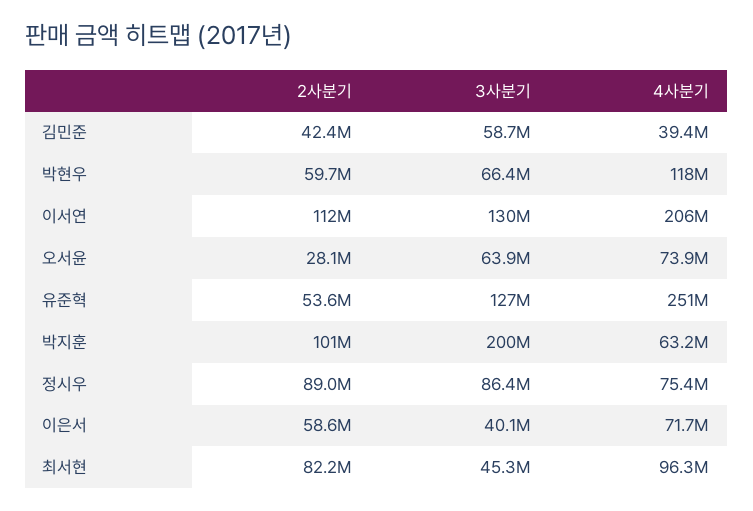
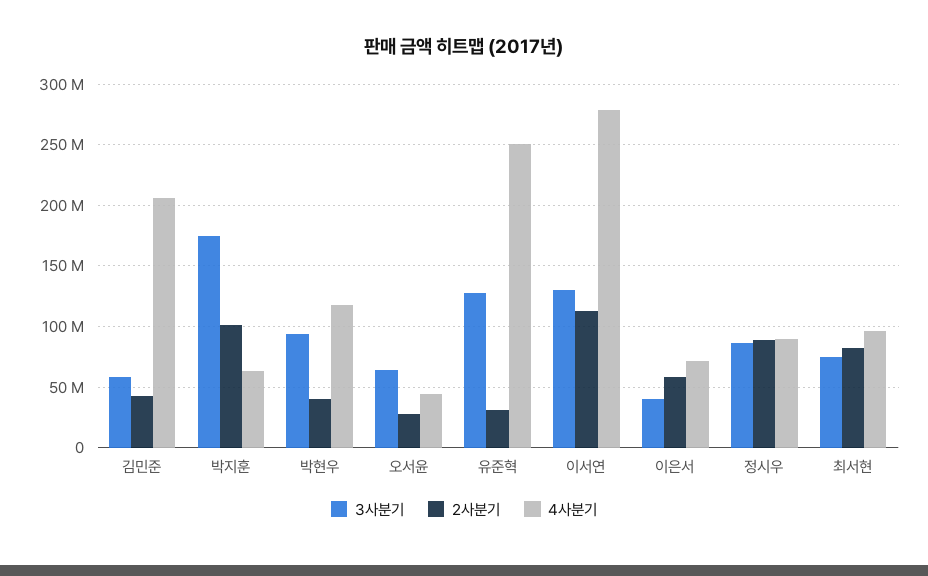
  {
    "2사분기": {
      "김민준": 42400000,
-     "박현우": 59700000,
+     "박현우": 40000000,
      "이서연": 112000000,
      "오서윤": 28100000,
-     "유준혁": 53600000,
+     "유준혁": 30000000,
      "박지훈": 101000000,
      "정시우": 89000000,
      "이은서": 58600000,
      "최서현": 82200000
    },
    "3사분기": {
      "김민준": 58700000,
-     "박현우": 66400000,
+     "박현우": 95000000,
      "이서연": 130000000,
      "오서윤": 63900000,
      "유준혁": 127000000,
-     "박지훈": 200000000,
+     "박지훈": 175000000,
      "정시우": 86400000,
      "이은서": 40100000,
-     "최서현": 45300000
+     "최서현": 75000000
    },
    "4사분기": {
-     "김민준": 39400000,
+     "김민준": 205000000,
      "박현우": 118000000,
-     "이서연": 206000000,
+     "이서연": 280000000,
-     "오서윤": 73900000,
+     "오서윤": 45000000,
      "유준혁": 251000000,
      "박지훈": 63200000,
-     "정시우": 75400000,
+     "정시우": 90000000,
      "이은서": 71700000,
      "최서현": 96300000
    }
  }

